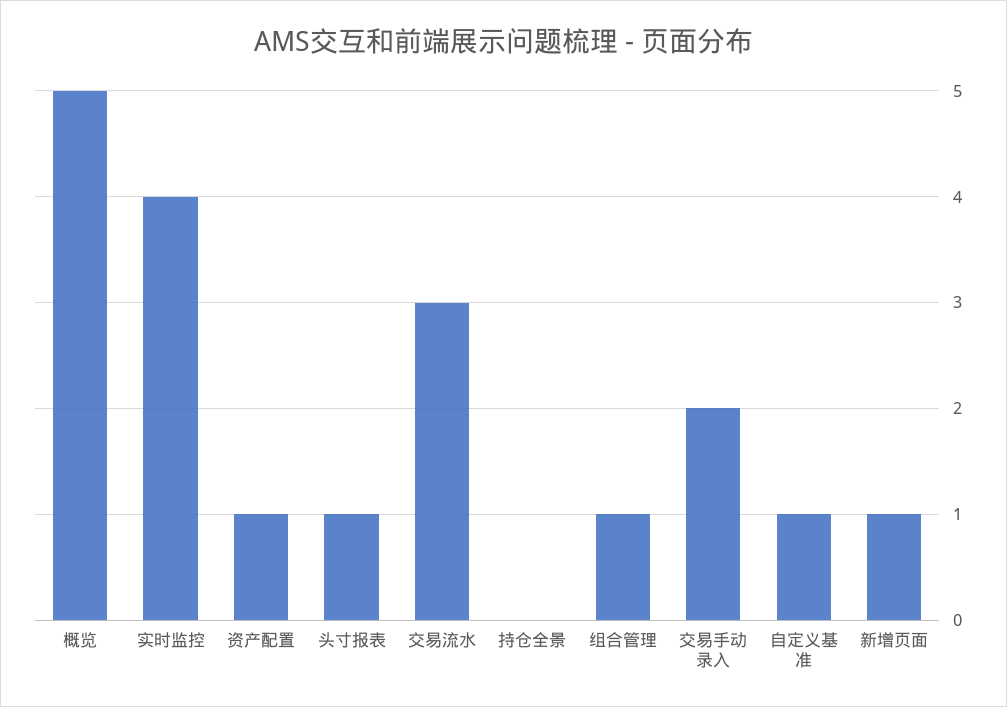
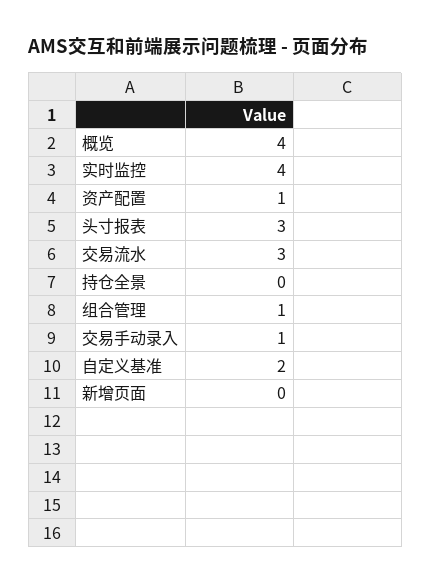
  {
-   "概览": 5,
+   "概览": 4,
    "实时监控": 4,
    "资产配置": 1,
-   "头寸报表": 1,
+   "头寸报表": 3,
    "交易流水": 3,
    "持仓全景": 0,
    "组合管理": 1,
-   "交易手动录入": 2,
+   "交易手动录入": 1,
-   "自定义基准": 1,
+   "自定义基准": 2,
-   "新增页面": 1
+   "新增页面": 0
  }

